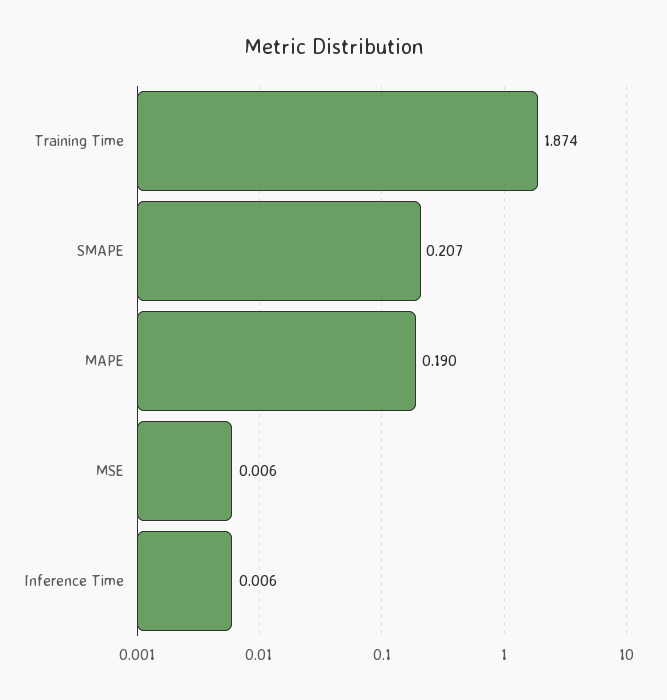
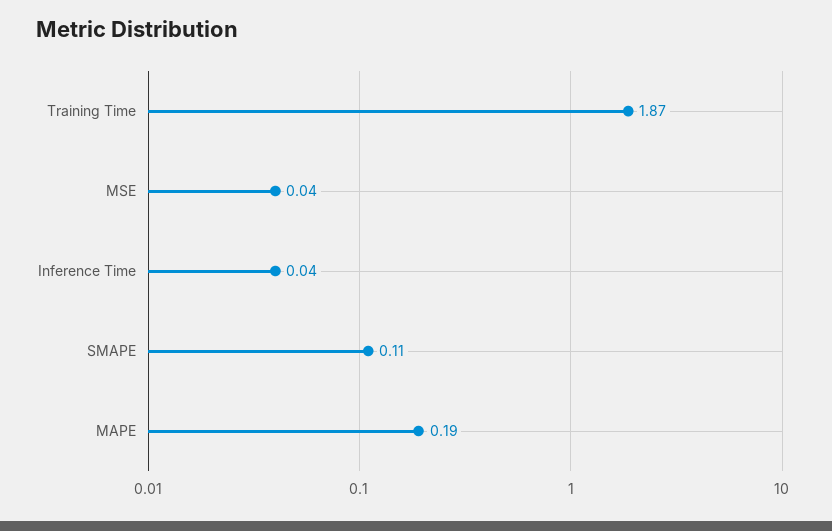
  {
    "Training Time": 1.874,
-   "SMAPE": 0.207,
+   "SMAPE": 0.11,
    "MAPE": 0.19,
-   "MSE": 0.006,
+   "MSE": 0.04,
-   "Inference Time": 0.006
+   "Inference Time": 0.04
  }

